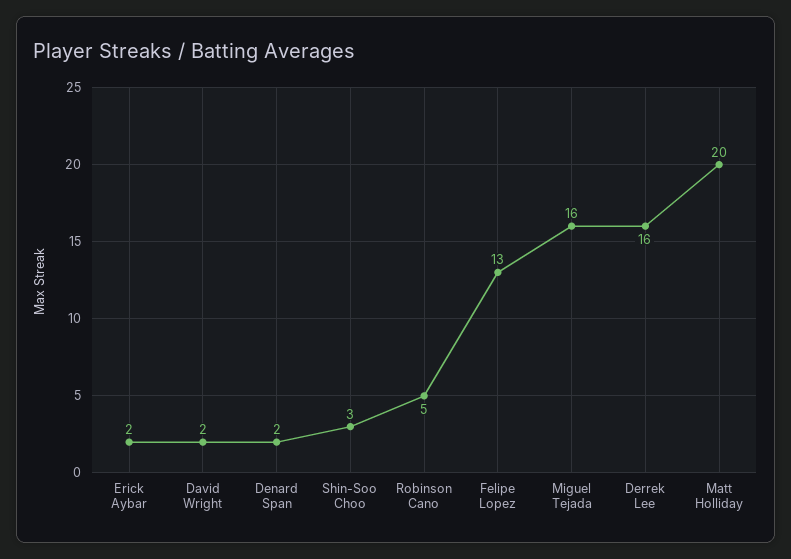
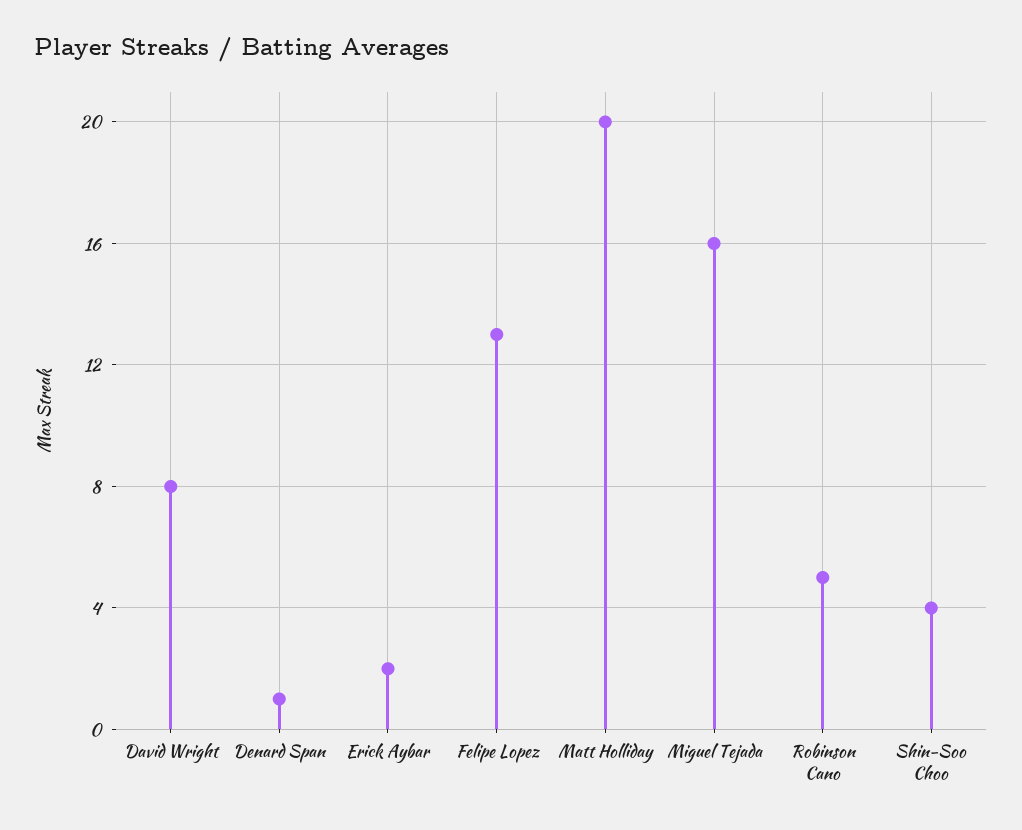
  {
    "Erick Aybar": 2,
-   "David Wright": 2,
+   "David Wright": 8,
-   "Denard Span": 2,
+   "Denard Span": 1,
-   "Shin-Soo Choo": 3,
+   "Shin-Soo Choo": 4,
    "Robinson Cano": 5,
    "Felipe Lopez": 13,
    "Miguel Tejada": 16,
-   "Derrek Lee": 16,
    "Matt Holliday": 20
  }

